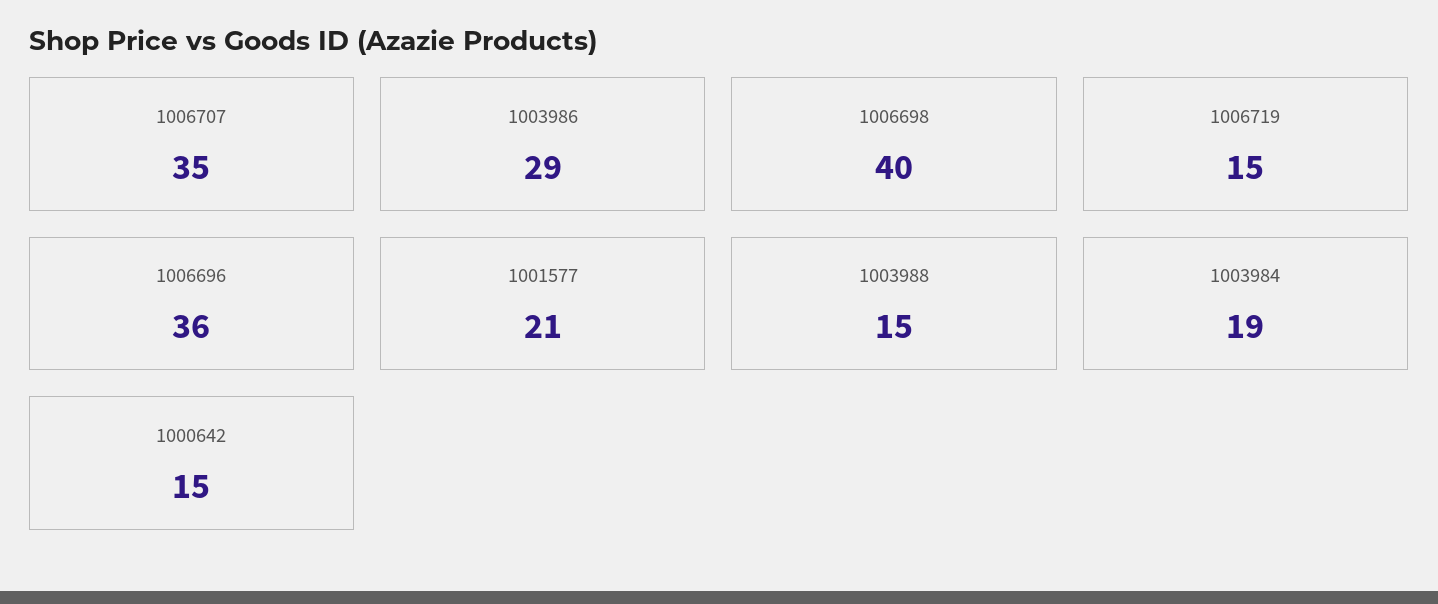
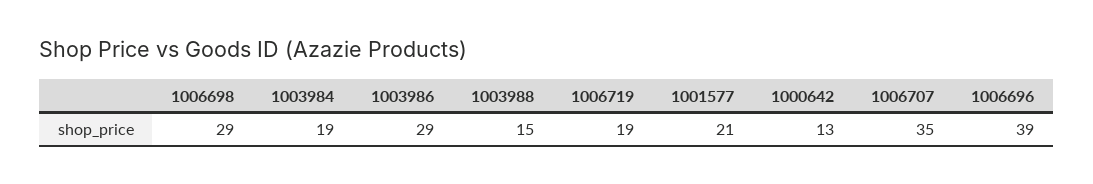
  {
    "1006707": 35,
    "1003986": 29,
-   "1006698": 40,
+   "1006698": 29,
-   "1006719": 15,
+   "1006719": 19,
-   "1006696": 36,
+   "1006696": 39,
    "1001577": 21,
    "1003988": 15,
    "1003984": 19,
-   "1000642": 15
+   "1000642": 13
  }

